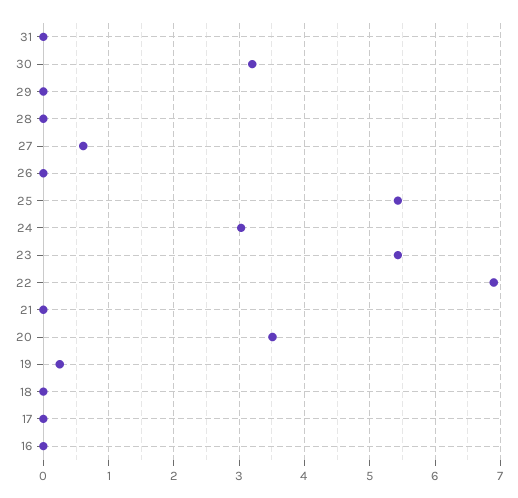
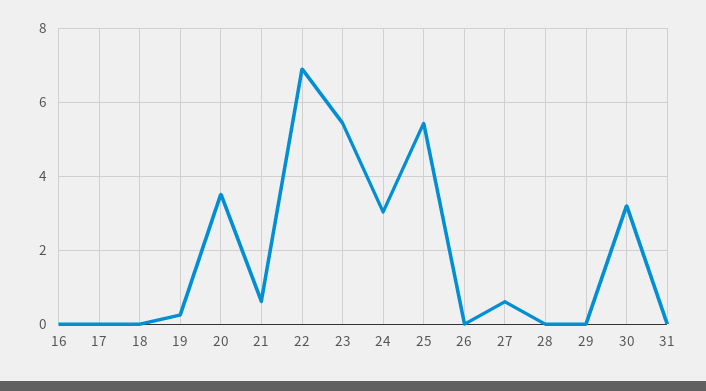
  {
    "31": 0,
    "30": 3.2,
    "29": 0,
    "28": 0,
    "27": 0.6,
    "26": 0,
    "25": 5.4,
    "24": 3,
    "23": 5.4,
    "22": 6.9,
-   "21": 0,
+   "21": 0.6,
    "20": 3.5,
    "19": 0.3,
    "18": 0,
    "17": 0,
    "16": 0
  }

